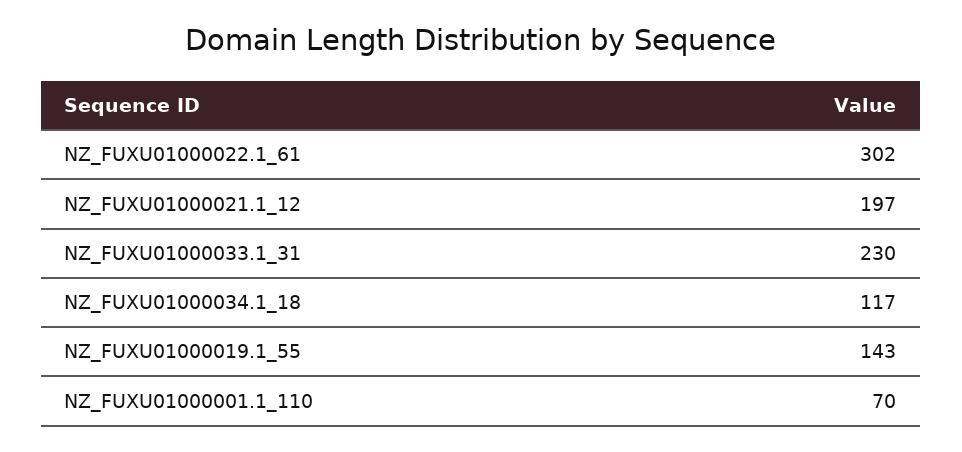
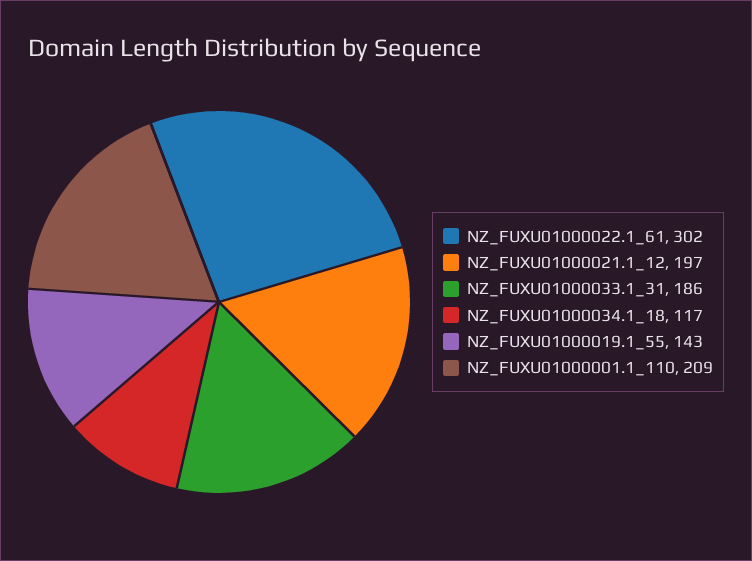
  {
    "NZ_FUXU01000022.1_61": 302,
    "NZ_FUXU01000021.1_12": 197,
-   "NZ_FUXU01000033.1_31": 230,
+   "NZ_FUXU01000033.1_31": 186,
    "NZ_FUXU01000034.1_18": 117,
    "NZ_FUXU01000019.1_55": 143,
-   "NZ_FUXU01000001.1_110": 70
+   "NZ_FUXU01000001.1_110": 209
  }

